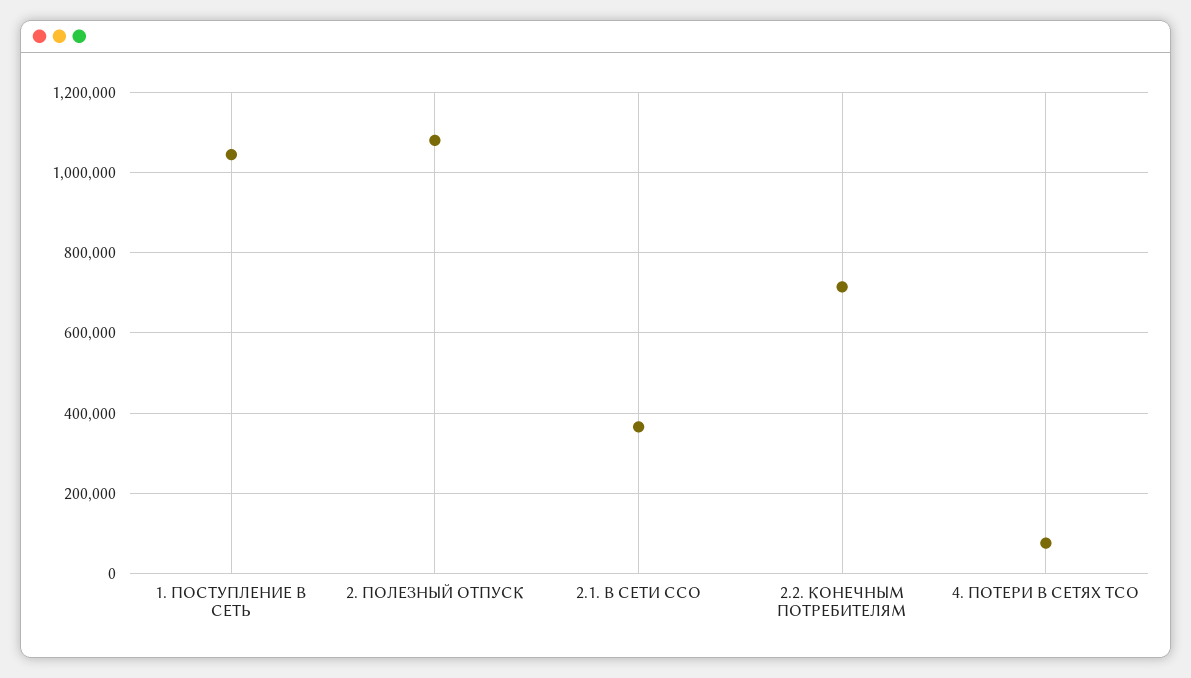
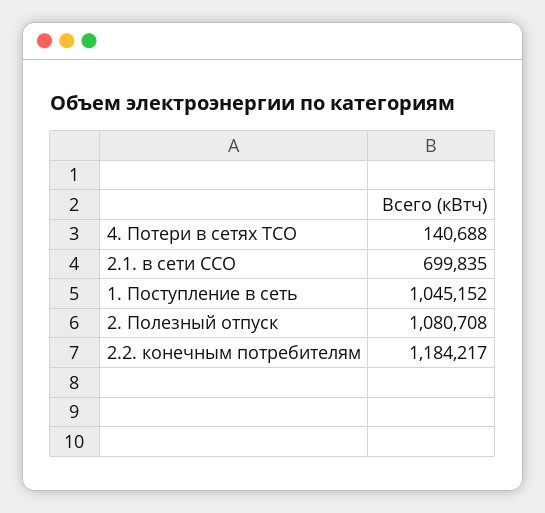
  {
    "1. ПОСТУПЛЕНИЕ В СЕТЬ": 1045152,
    "2. ПОЛЕЗНЫЙ ОТПУСК": 1080708,
-   "2.1. В СЕТИ ССО": 360000,
+   "2.1. В СЕТИ ССО": 699835,
-   "2.2. КОНЕЧНЫМ ПОТРЕБИТЕЛЯМ": 720000,
+   "2.2. КОНЕЧНЫМ ПОТРЕБИТЕЛЯМ": 1184217,
-   "4. ПОТЕРИ В СЕТЯХ ТСО": 80000
+   "4. ПОТЕРИ В СЕТЯХ ТСО": 140688
  }

